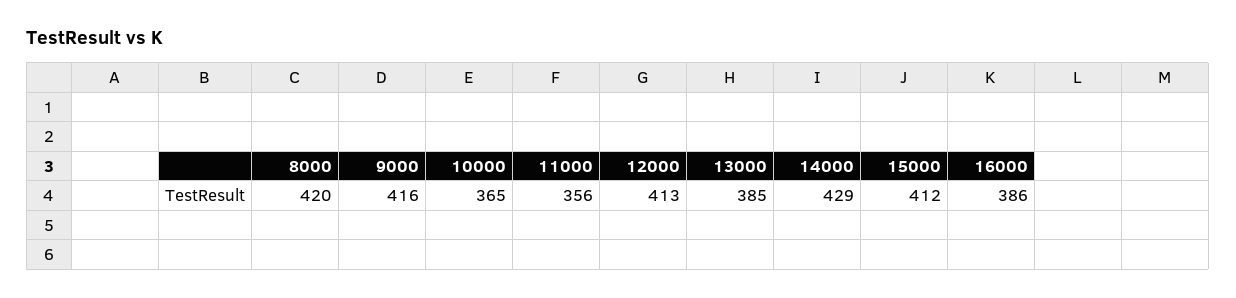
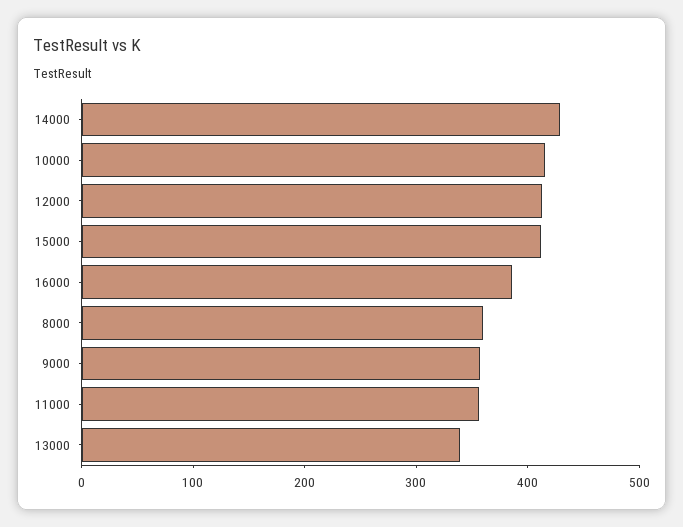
  {
-   "8000": 420,
+   "8000": 360,
-   "9000": 416,
+   "9000": 360,
-   "10000": 365,
+   "10000": 420,
    "11000": 356,
    "12000": 413,
-   "13000": 385,
+   "13000": 340,
    "14000": 429,
    "15000": 412,
    "16000": 386
  }

